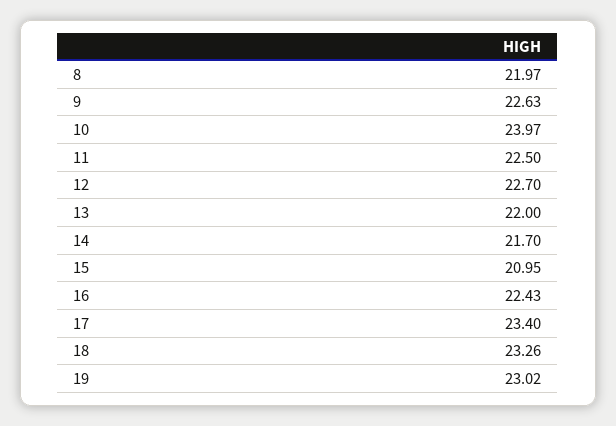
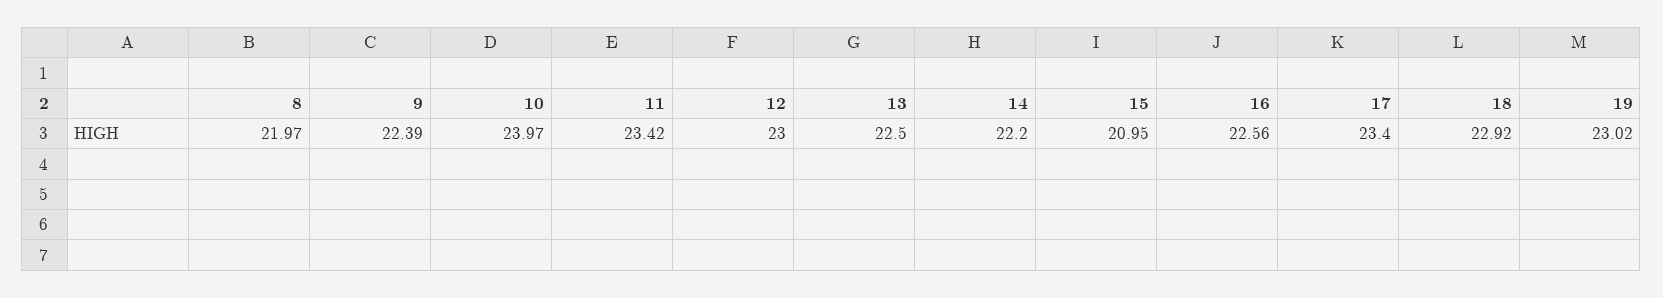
  {
    "8": 21.97,
-   "9": 22.63,
+   "9": 22.39,
    "10": 23.97,
-   "11": 22.5,
+   "11": 23.42,
-   "12": 22.7,
+   "12": 23,
-   "13": 22,
+   "13": 22.5,
-   "14": 21.7,
+   "14": 22.2,
    "15": 20.95,
-   "16": 22.43,
+   "16": 22.56,
    "17": 23.4,
-   "18": 23.26,
+   "18": 22.92,
    "19": 23.02
  }

